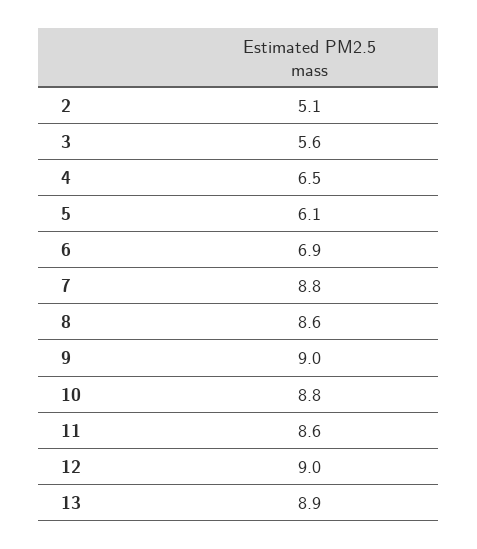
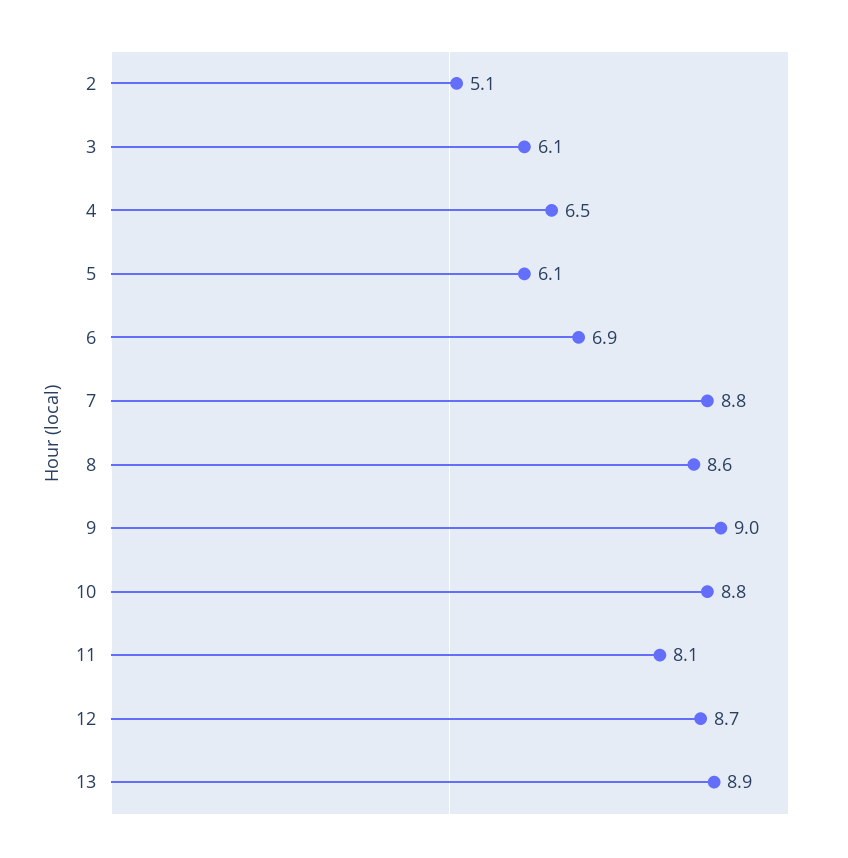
  {
    "2": 5.1,
-   "3": 5.6,
+   "3": 6.1,
    "4": 6.5,
    "5": 6.1,
    "6": 6.9,
    "7": 8.8,
    "8": 8.6,
    "9": 9,
    "10": 8.8,
-   "11": 8.6,
+   "11": 8.1,
-   "12": 9,
+   "12": 8.7,
    "13": 8.9
  }

